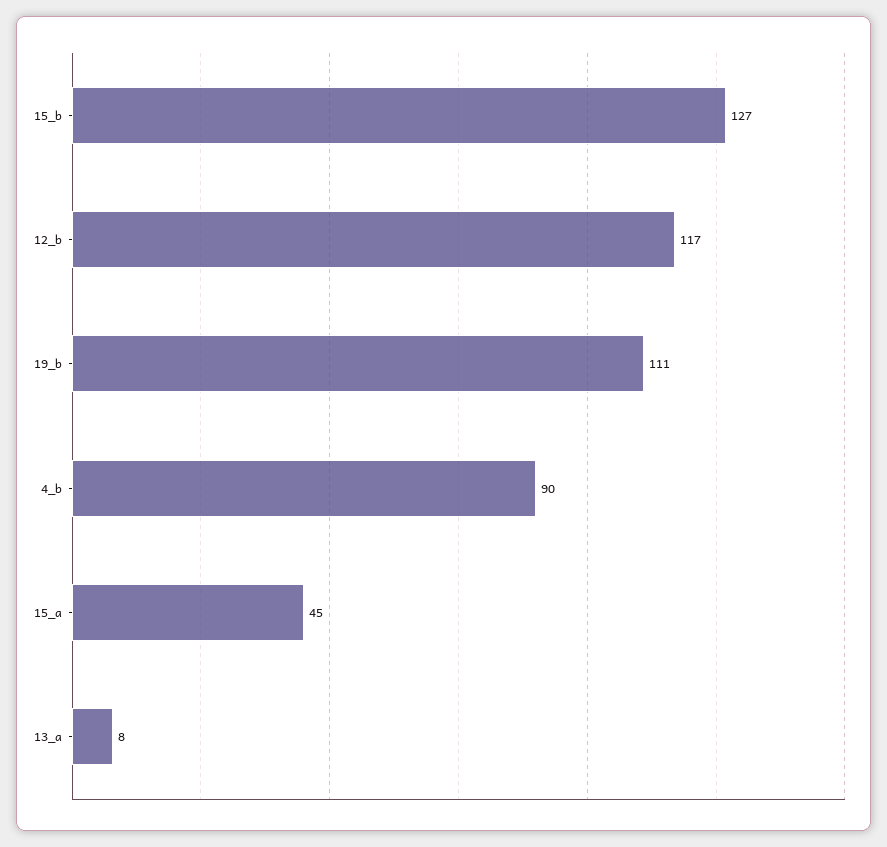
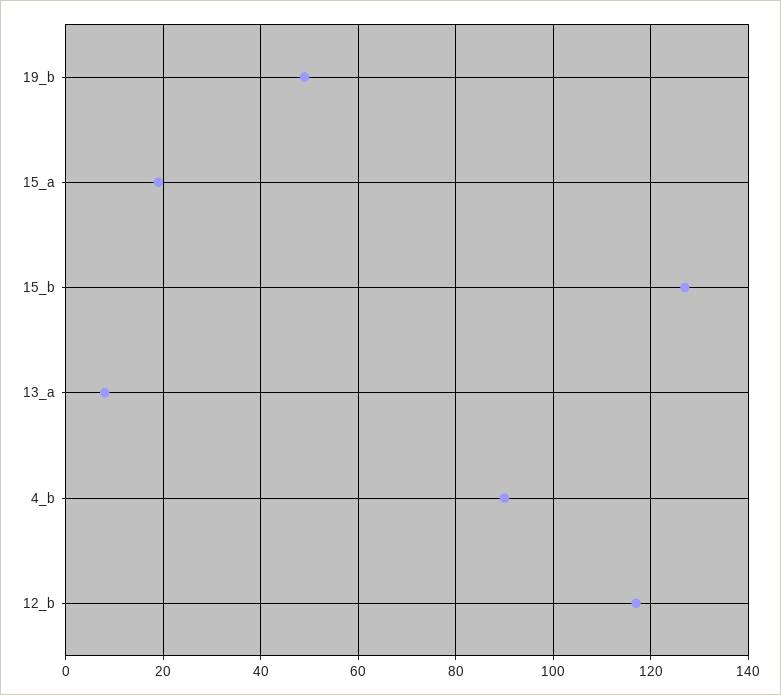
  {
    "15_b": 127,
    "12_b": 117,
-   "19_b": 111,
+   "19_b": 50,
    "4_b": 90,
-   "15_a": 45,
+   "15_a": 20,
    "13_a": 8
  }

